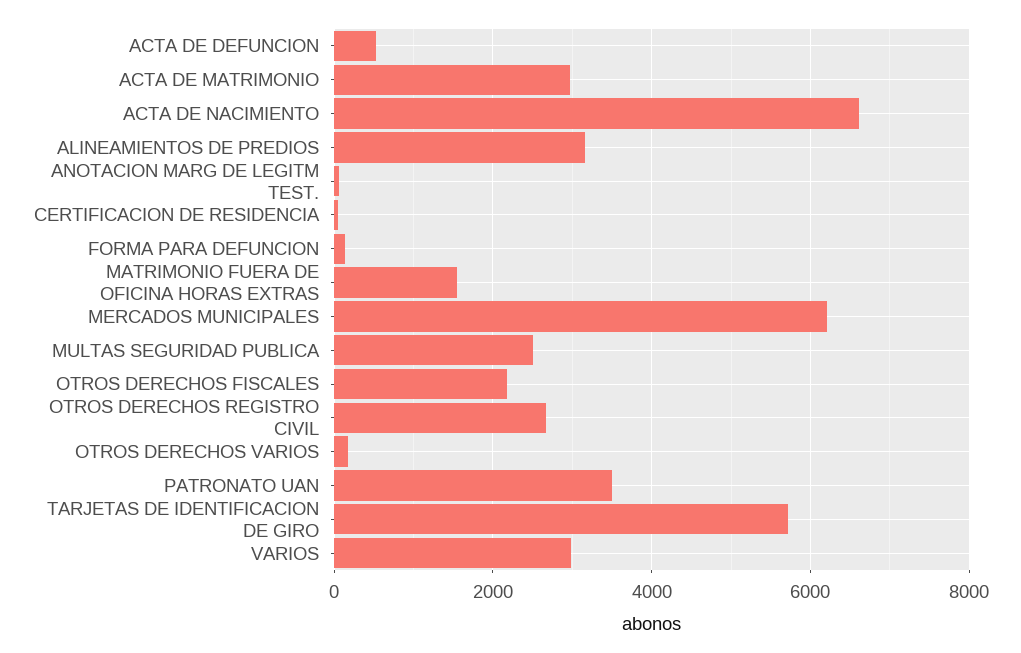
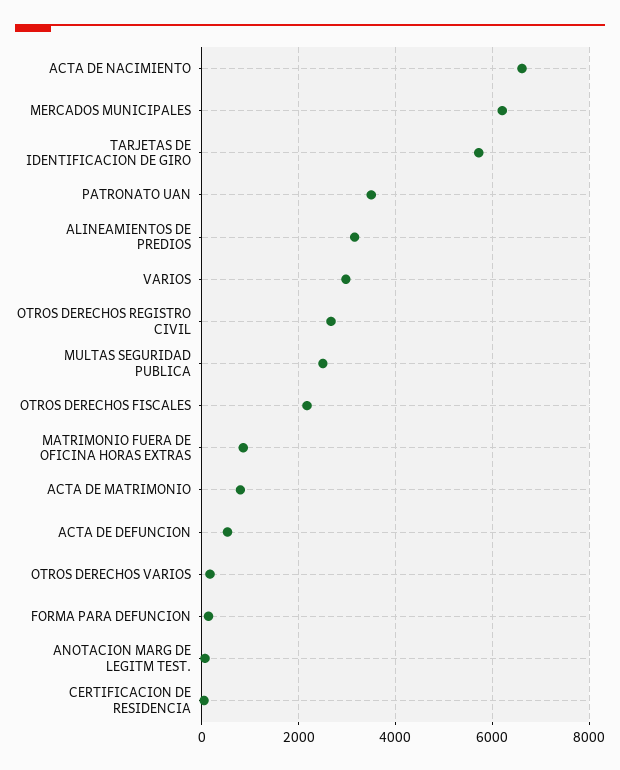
  {
    "ACTA DE DEFUNCION": 600,
-   "ACTA DE MATRIMONIO": 3000,
+   "ACTA DE MATRIMONIO": 800,
    "ACTA DE NACIMIENTO": 6600,
    "ALINEAMIENTOS DE PREDIOS": 3200,
    "ANOTACION MARG DE LEGITM TEST.": 0,
    "CERTIFICACION DE RESIDENCIA": 0,
    "FORMA PARA DEFUNCION": 200,
-   "MATRIMONIO FUERA DE OFICINA HORAS EXTRAS": 1600,
+   "MATRIMONIO FUERA DE OFICINA HORAS EXTRAS": 800,
    "MERCADOS MUNICIPALES": 6200,
    "MULTAS SEGURIDAD PUBLICA": 2600,
    "OTROS DERECHOS FISCALES": 2200,
    "OTROS DERECHOS REGISTRO CIVIL": 2600,
    "OTROS DERECHOS VARIOS": 200,
    "PATRONATO UAN": 3400,
    "TARJETAS DE IDENTIFICACION DE GIRO": 5800,
    "VARIOS": 3000
  }

